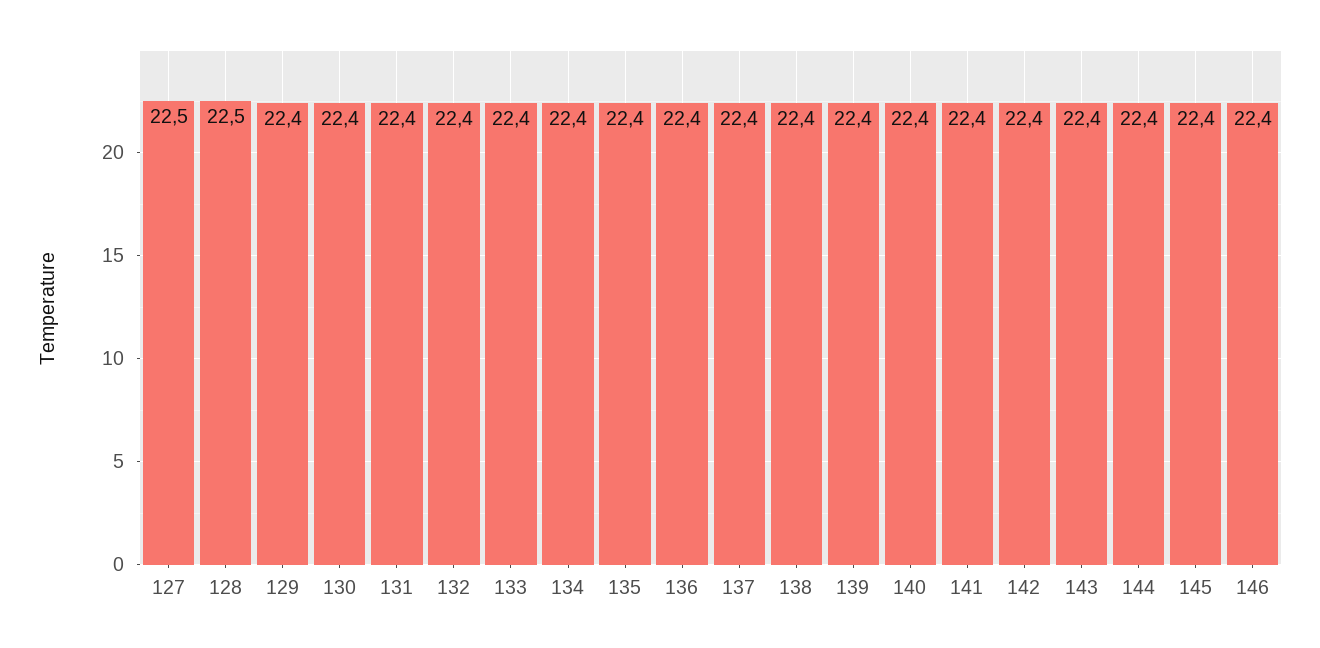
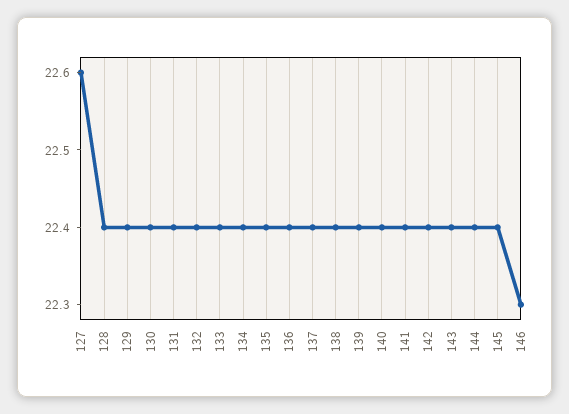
  {
-   "127": 22.5,
+   "127": 22.6,
-   "128": 22.5,
+   "128": 22.4,
    "129": 22.4,
    "130": 22.4,
    "131": 22.4,
    "132": 22.4,
    "133": 22.4,
    "134": 22.4,
    "135": 22.4,
    "136": 22.4,
    "137": 22.4,
    "138": 22.4,
    "139": 22.4,
    "140": 22.4,
    "141": 22.4,
    "142": 22.4,
    "143": 22.4,
    "144": 22.4,
    "145": 22.4,
-   "146": 22.4
+   "146": 22.3
  }

